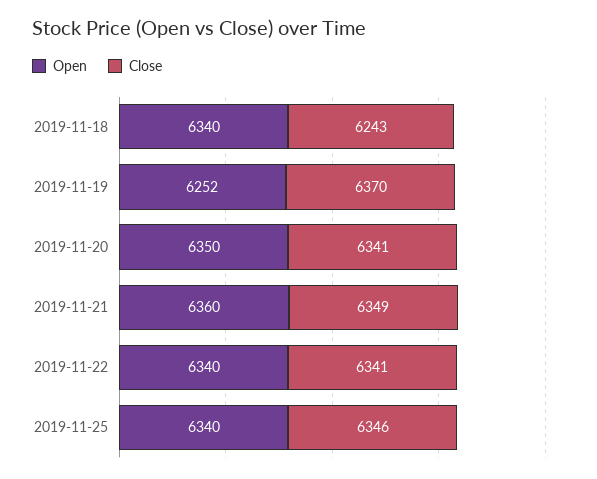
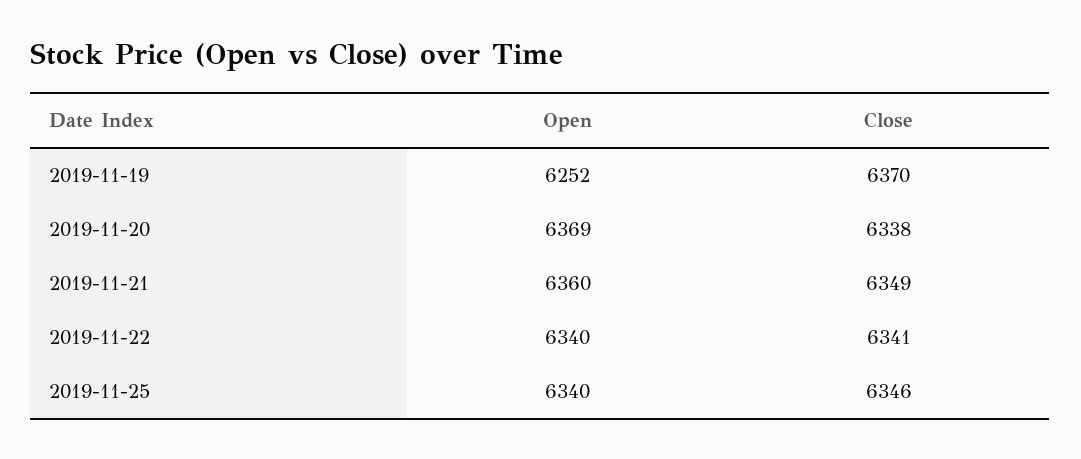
  {
    "Open": {
-     "2019-11-18": 6340,
      "2019-11-19": 6252,
-     "2019-11-20": 6350,
+     "2019-11-20": 6369,
      "2019-11-21": 6360,
      "2019-11-22": 6340,
      "2019-11-25": 6340
    },
    "Close": {
-     "2019-11-18": 6243,
      "2019-11-19": 6370,
-     "2019-11-20": 6341,
+     "2019-11-20": 6338,
      "2019-11-21": 6349,
      "2019-11-22": 6341,
      "2019-11-25": 6346
    }
  }

